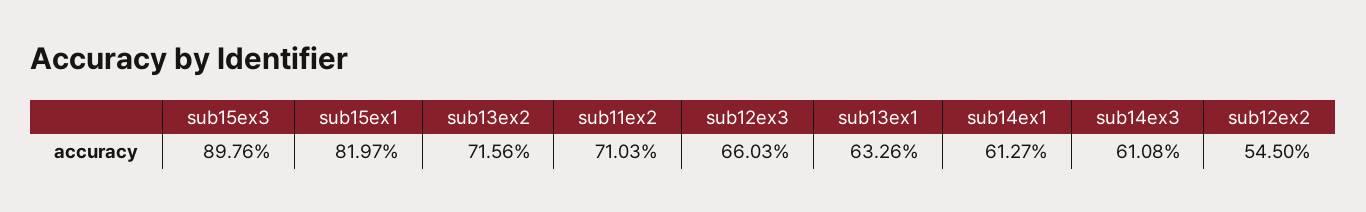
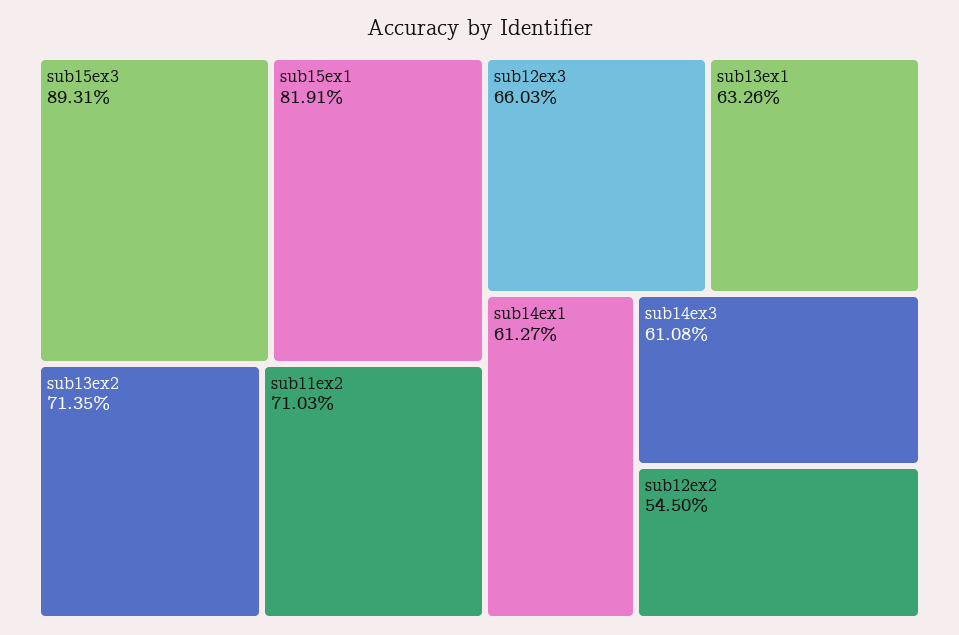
  {
-   "sub15ex3": 89.76,
+   "sub15ex3": 89.31,
-   "sub15ex1": 81.97,
+   "sub15ex1": 81.91,
-   "sub13ex2": 71.56,
+   "sub13ex2": 71.35,
    "sub11ex2": 71.03,
    "sub12ex3": 66.03,
    "sub13ex1": 63.26,
    "sub14ex1": 61.27,
    "sub14ex3": 61.08,
    "sub12ex2": 54.5
  }

